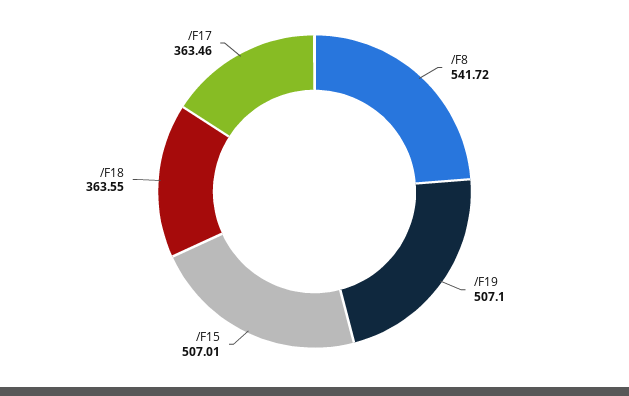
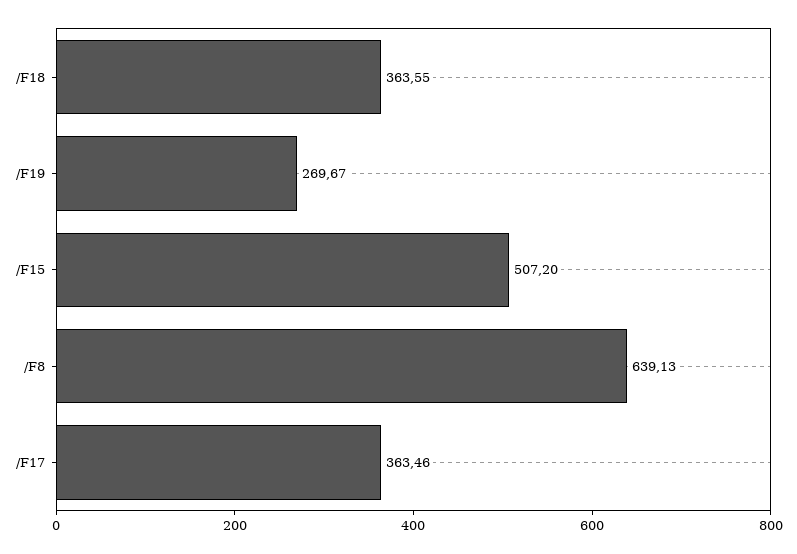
  {
-   "/F8": 541.72,
+   "/F8": 639.13,
-   "/F19": 507.1,
+   "/F19": 269.67,
-   "/F15": 507.01,
+   "/F15": 507.2,
    "/F18": 363.55,
    "/F17": 363.46
  }

